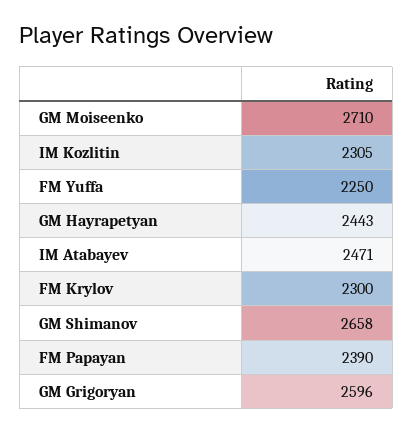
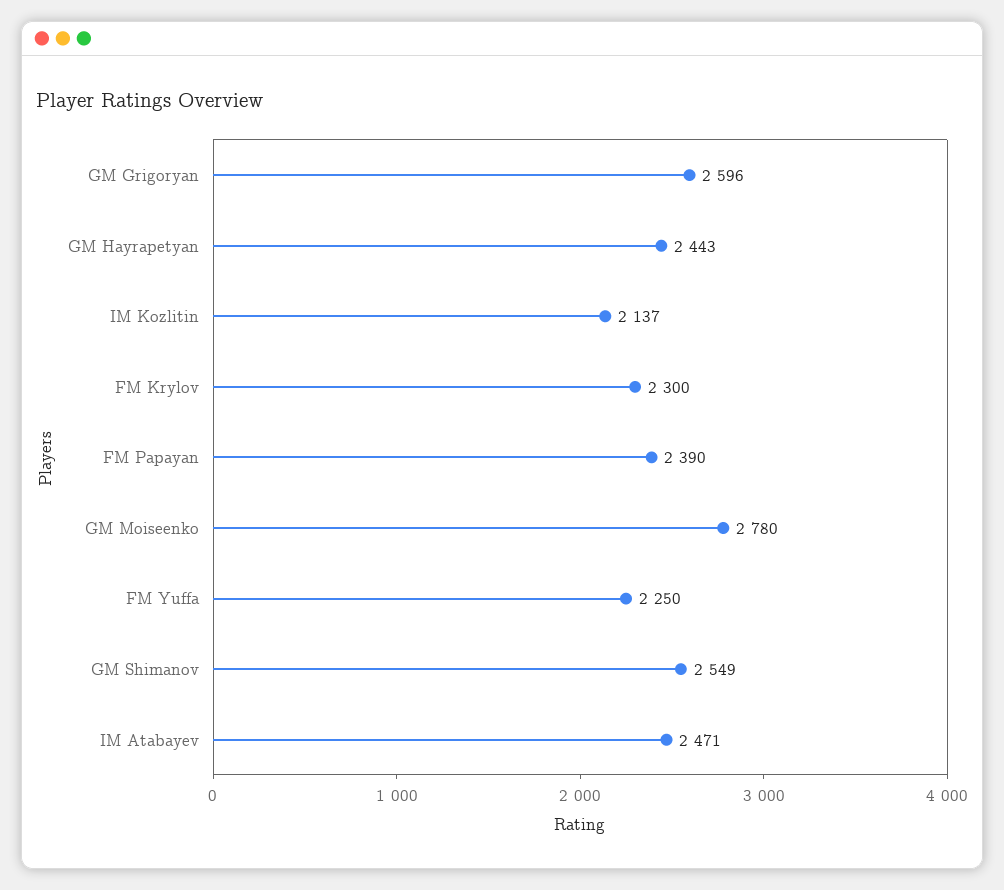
  {
-   "GM Moiseenko": 2710,
+   "GM Moiseenko": 2780,
-   "IM Kozlitin": 2305,
+   "IM Kozlitin": 2137,
    "FM Yuffa": 2250,
    "GM Hayrapetyan": 2443,
    "IM Atabayev": 2471,
    "FM Krylov": 2300,
-   "GM Shimanov": 2658,
+   "GM Shimanov": 2549,
    "FM Papayan": 2390,
    "GM Grigoryan": 2596
  }

